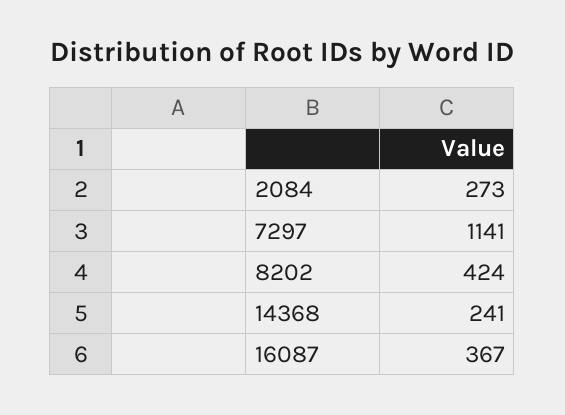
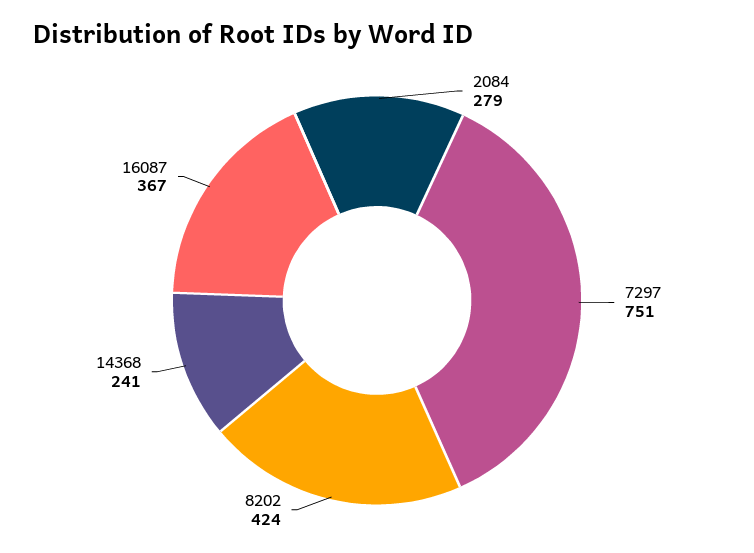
  {
-   "2084": 273,
+   "2084": 279,
-   "7297": 1141,
+   "7297": 751,
    "8202": 424,
    "14368": 241,
    "16087": 367
  }

